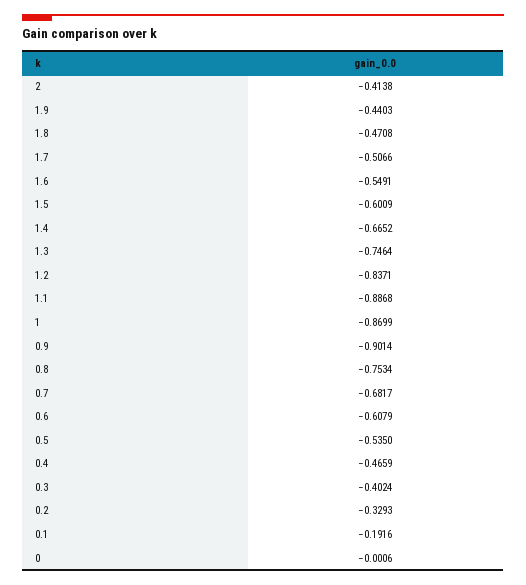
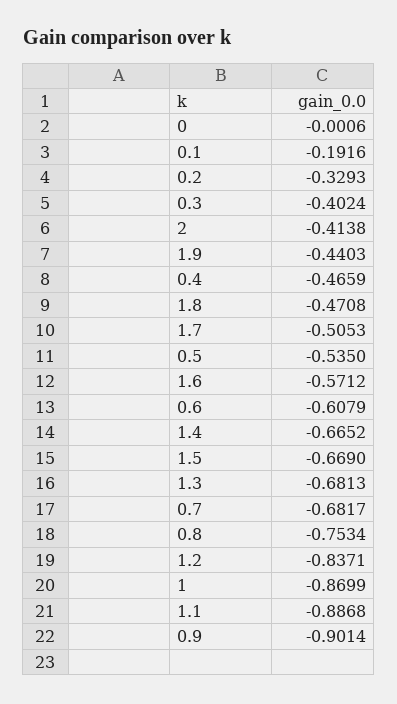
  {
    "2": -0.4138,
    "1.9": -0.4403,
    "1.8": -0.4708,
-   "1.7": -0.5066,
+   "1.7": -0.5053,
-   "1.6": -0.5491,
+   "1.6": -0.5712,
-   "1.5": -0.6009,
+   "1.5": -0.669,
    "1.4": -0.6652,
-   "1.3": -0.7464,
+   "1.3": -0.6813,
    "1.2": -0.8371,
    "1.1": -0.8868,
    "1": -0.8699,
    "0.9": -0.9014,
    "0.8": -0.7534,
    "0.7": -0.6817,
    "0.6": -0.6079,
    "0.5": -0.535,
    "0.4": -0.4659,
    "0.3": -0.4024,
    "0.2": -0.3293,
    "0.1": -0.1916,
    "0": -0.0006
  }

